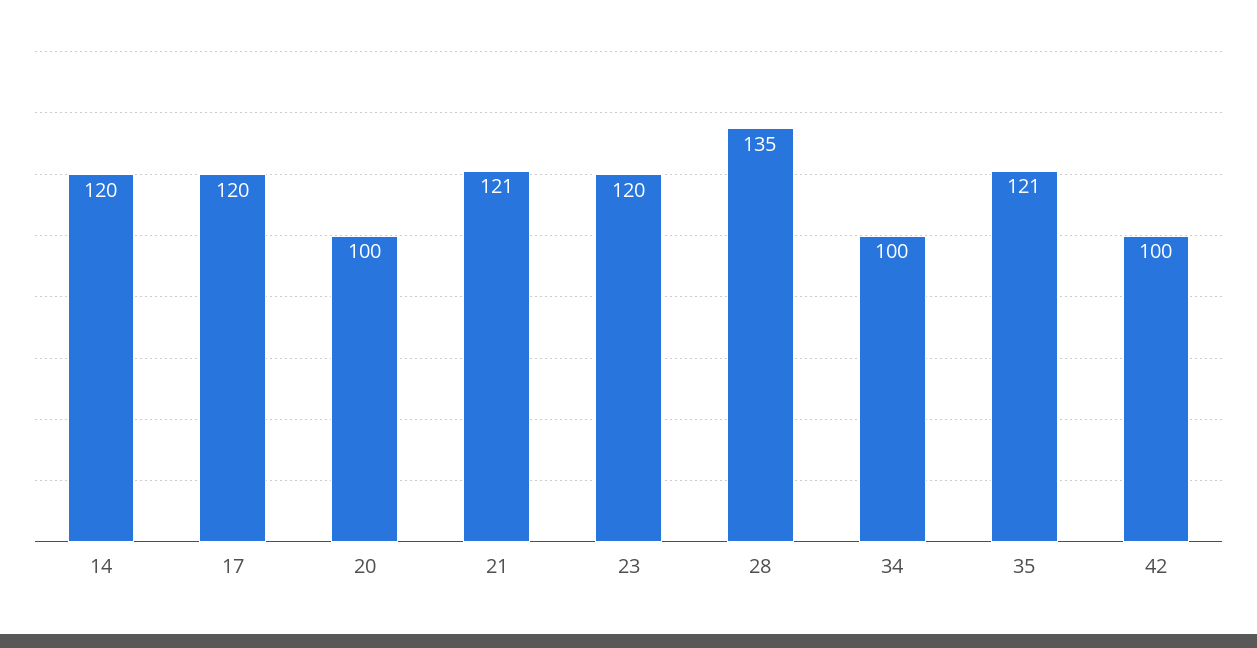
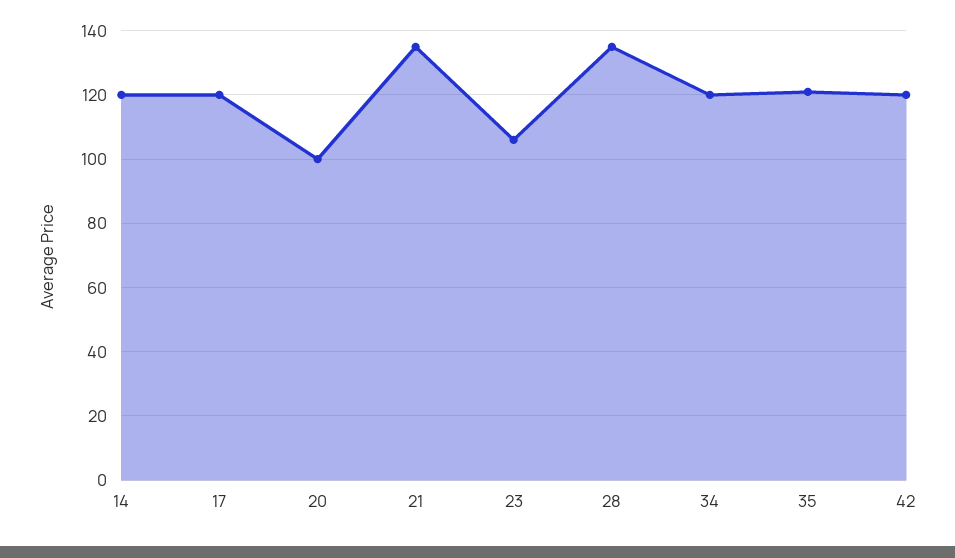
  {
    "14": 120,
    "17": 120,
    "20": 100,
-   "21": 121,
+   "21": 135,
-   "23": 120,
+   "23": 105,
    "28": 135,
-   "34": 100,
+   "34": 120,
    "35": 121,
-   "42": 100
+   "42": 120
  }

